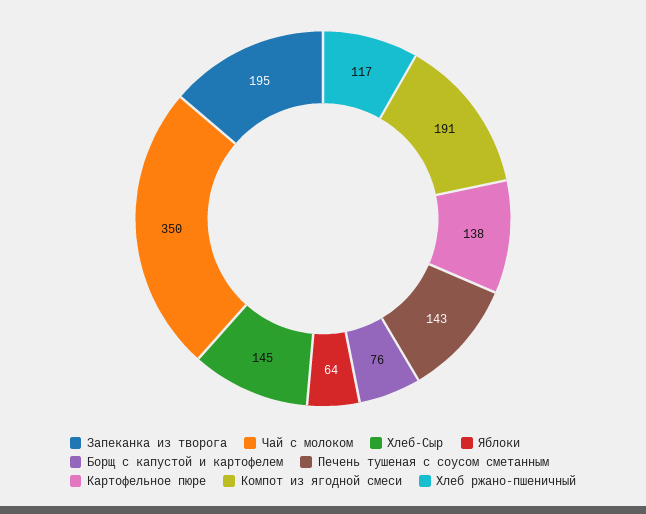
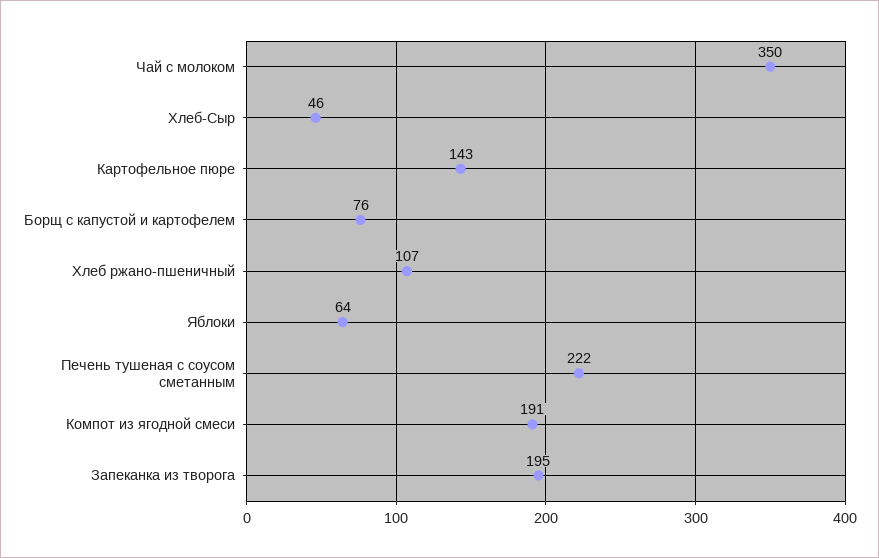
  {
    "Запеканка из творога": 195,
    "Чай с молоком": 350,
-   "Хлеб-Сыр": 145,
+   "Хлеб-Сыр": 46,
    "Яблоки": 64,
    "Борщ с капустой и картофелем": 76,
-   "Печень тушеная с соусом сметанным": 143,
+   "Печень тушеная с соусом сметанным": 222,
-   "Картофельное пюре": 138,
+   "Картофельное пюре": 143,
    "Компот из ягодной смеси": 191,
-   "Хлеб ржано-пшеничный": 117
+   "Хлеб ржано-пшеничный": 107
  }

